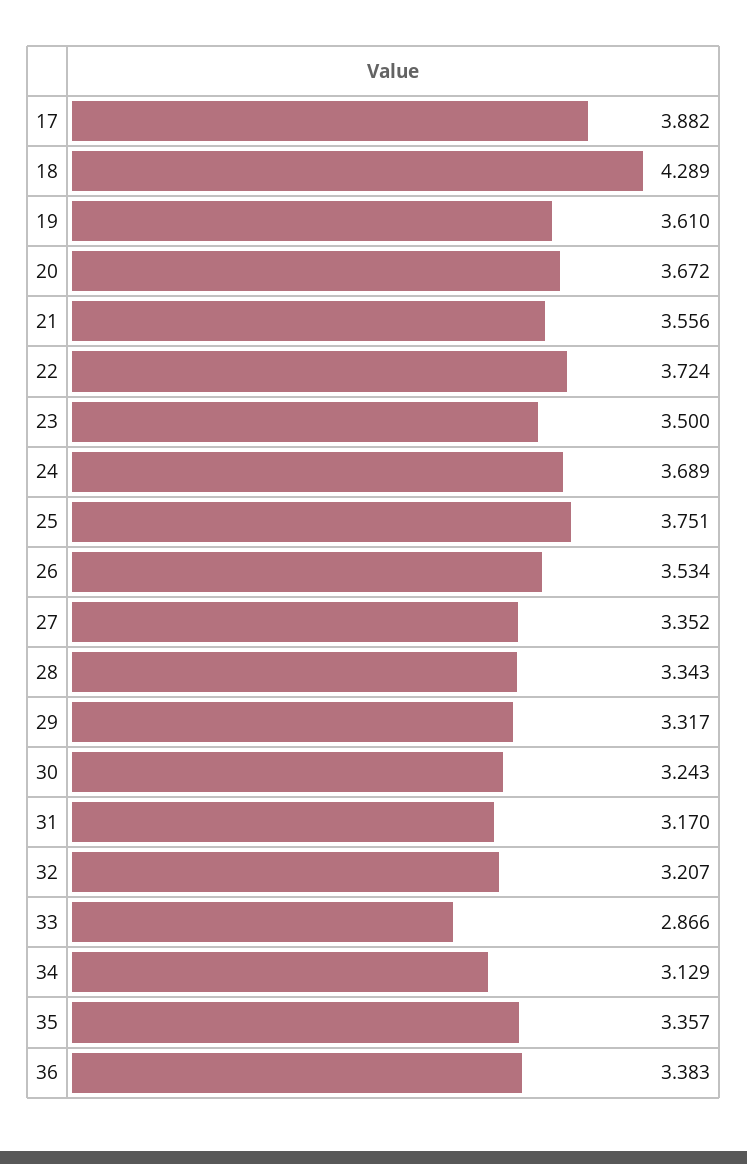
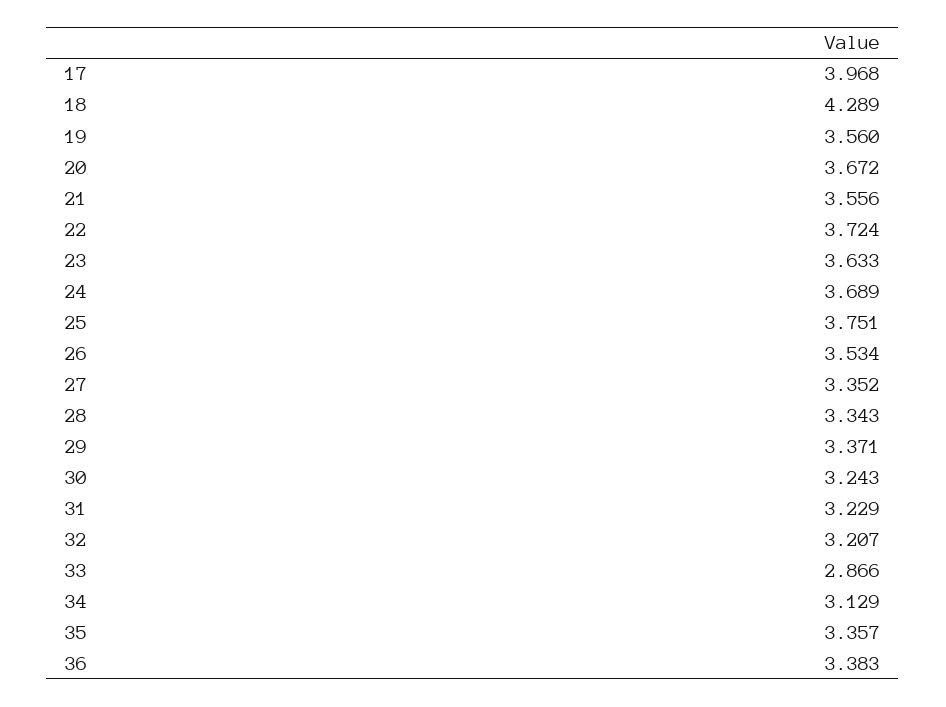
  {
-   "17": 3.882,
+   "17": 3.968,
    "18": 4.289,
-   "19": 3.61,
+   "19": 3.56,
    "20": 3.672,
    "21": 3.556,
    "22": 3.724,
-   "23": 3.5,
+   "23": 3.633,
    "24": 3.689,
    "25": 3.751,
    "26": 3.534,
    "27": 3.352,
    "28": 3.343,
-   "29": 3.317,
+   "29": 3.371,
    "30": 3.243,
-   "31": 3.17,
+   "31": 3.229,
    "32": 3.207,
    "33": 2.866,
    "34": 3.129,
    "35": 3.357,
    "36": 3.383
  }

